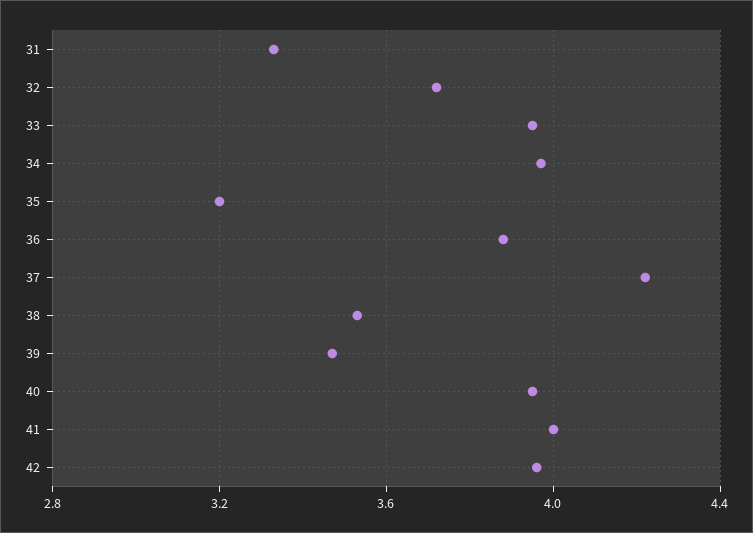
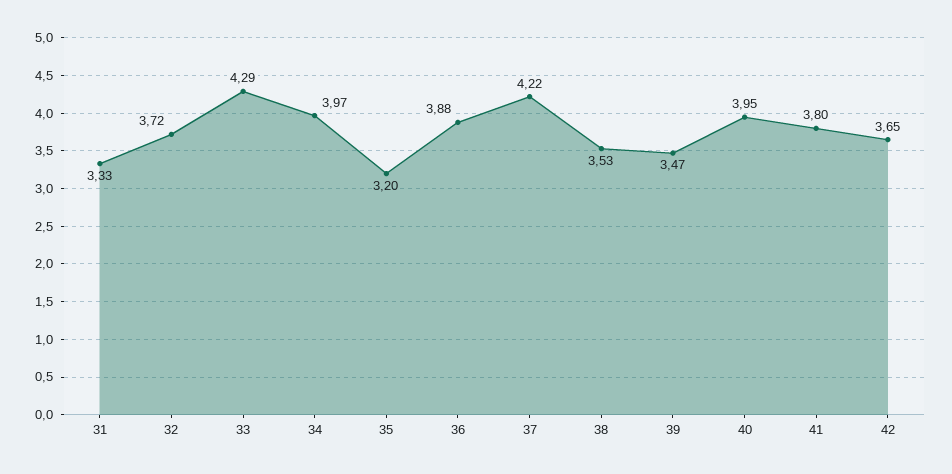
  {
    "31": 3.33,
    "32": 3.72,
-   "33": 3.95,
+   "33": 4.29,
    "34": 3.97,
    "35": 3.2,
    "36": 3.88,
    "37": 4.22,
    "38": 3.53,
    "39": 3.47,
    "40": 3.95,
-   "41": 4,
+   "41": 3.8,
-   "42": 3.95
+   "42": 3.65
  }

